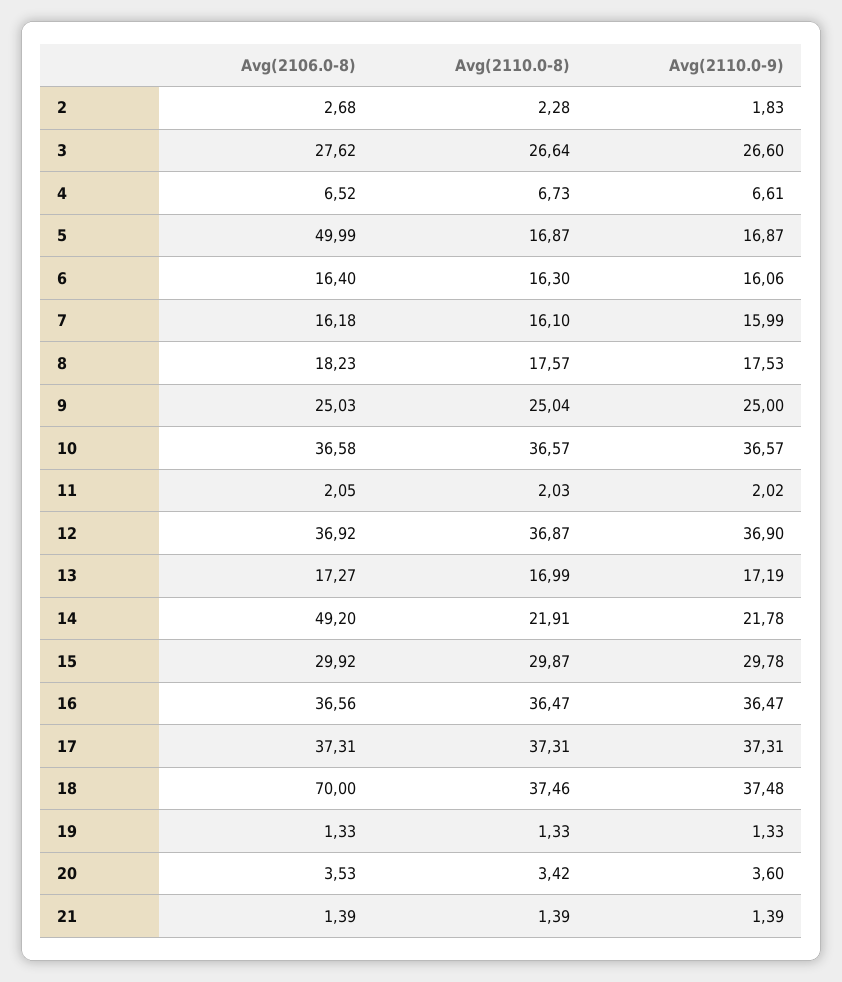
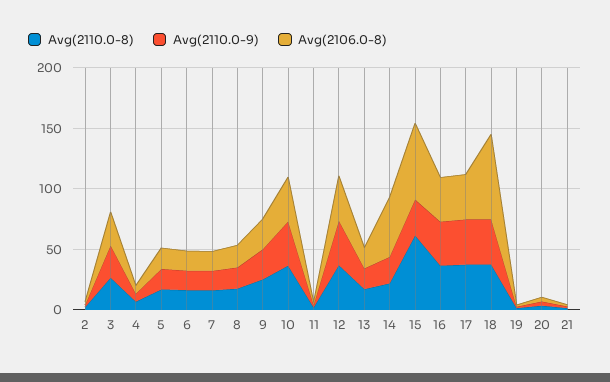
  {
    "Avg(2106.0-8)": {
      "2": 2.68,
      "3": 27.62,
      "4": 6.52,
-     "5": 49.99,
+     "5": 20,
      "6": 16.4,
      "7": 16.18,
      "8": 18.23,
      "9": 25.03,
      "10": 36.58,
      "11": 2.05,
      "12": 36.92,
      "13": 17.27,
      "14": 49.2,
-     "15": 29.92,
+     "15": 60,
      "16": 36.56,
      "17": 37.31,
      "18": 70,
      "19": 1.33,
      "20": 3.53,
      "21": 1.39
    },
    "Avg(2110.0-8)": {
      "2": 2.28,
      "3": 26.64,
      "4": 6.73,
      "5": 16.87,
      "6": 16.3,
      "7": 16.1,
      "8": 17.57,
      "9": 25.04,
      "10": 36.57,
      "11": 2.03,
      "12": 36.87,
      "13": 16.99,
      "14": 21.91,
-     "15": 29.87,
+     "15": 60,
      "16": 36.47,
      "17": 37.31,
      "18": 37.46,
      "19": 1.33,
      "20": 3.42,
      "21": 1.39
    },
    "Avg(2110.0-9)": {
      "2": 1.83,
      "3": 26.6,
      "4": 6.61,
      "5": 16.87,
      "6": 16.06,
      "7": 15.99,
      "8": 17.53,
      "9": 25,
      "10": 36.57,
      "11": 2.02,
      "12": 36.9,
      "13": 17.19,
      "14": 21.78,
      "15": 29.78,
      "16": 36.47,
      "17": 37.31,
      "18": 37.48,
      "19": 1.33,
      "20": 3.6,
      "21": 1.39
    }
  }

